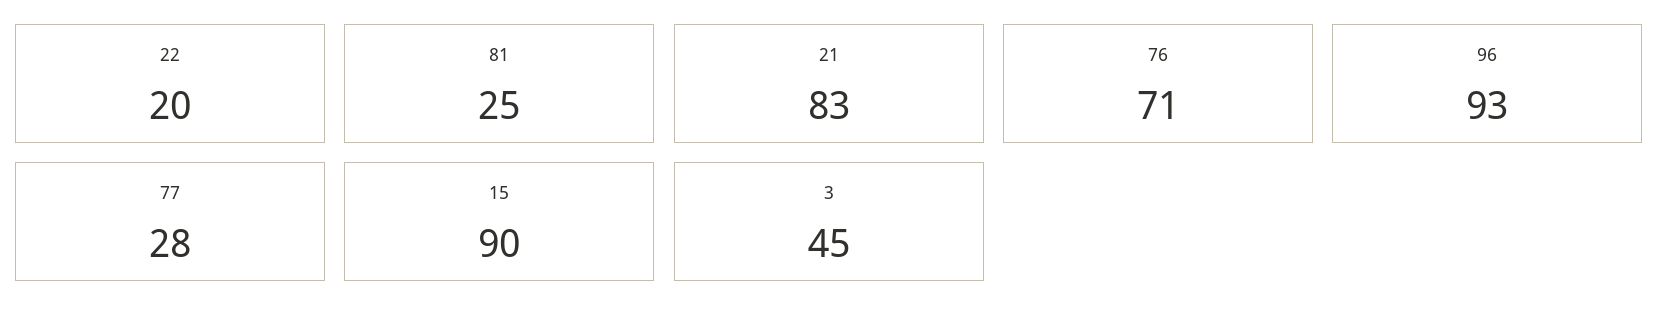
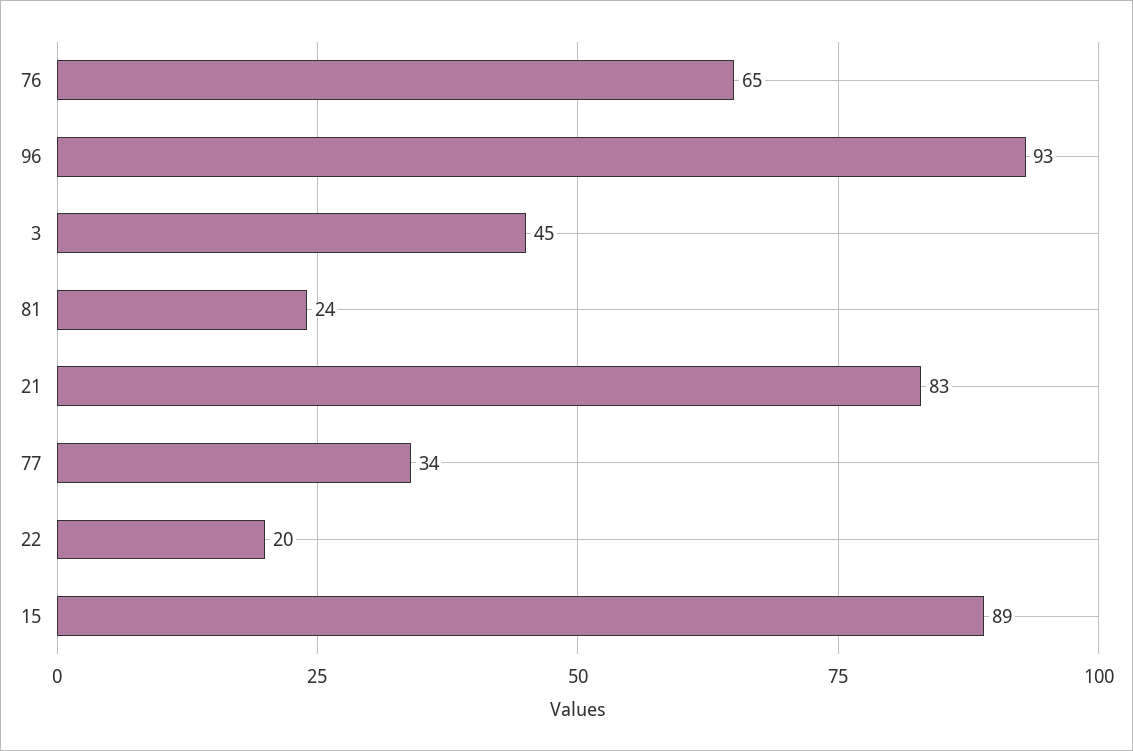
  {
    "22": 20,
-   "81": 25,
+   "81": 24,
    "21": 83,
-   "76": 71,
+   "76": 65,
    "96": 93,
-   "77": 28,
+   "77": 34,
-   "15": 90,
+   "15": 89,
    "3": 45
  }

